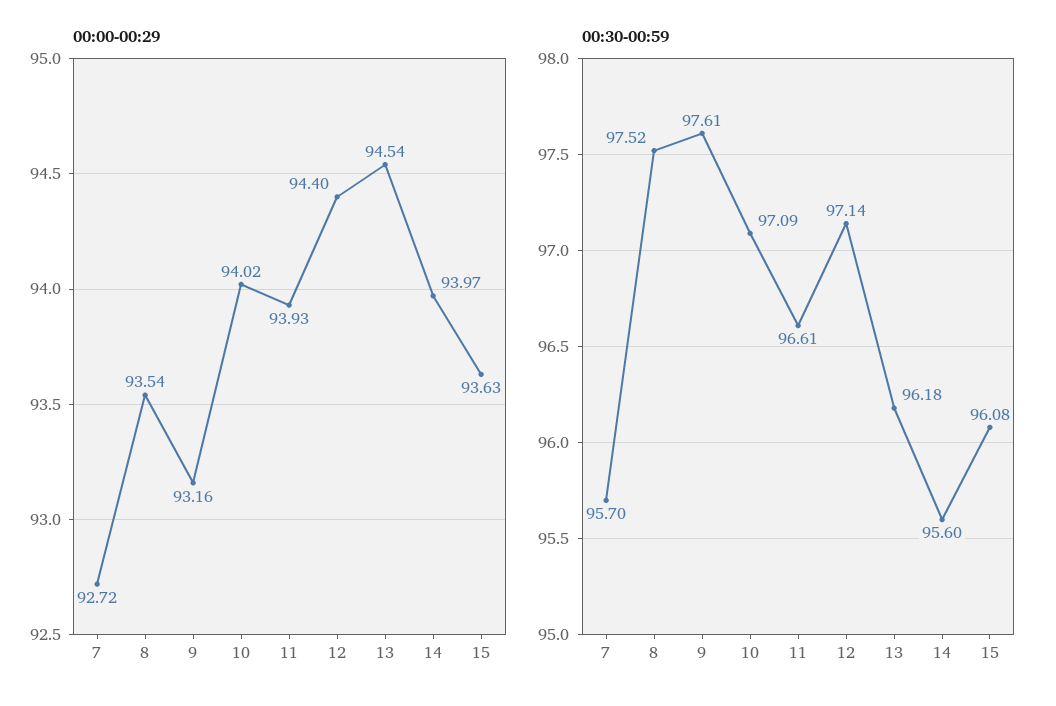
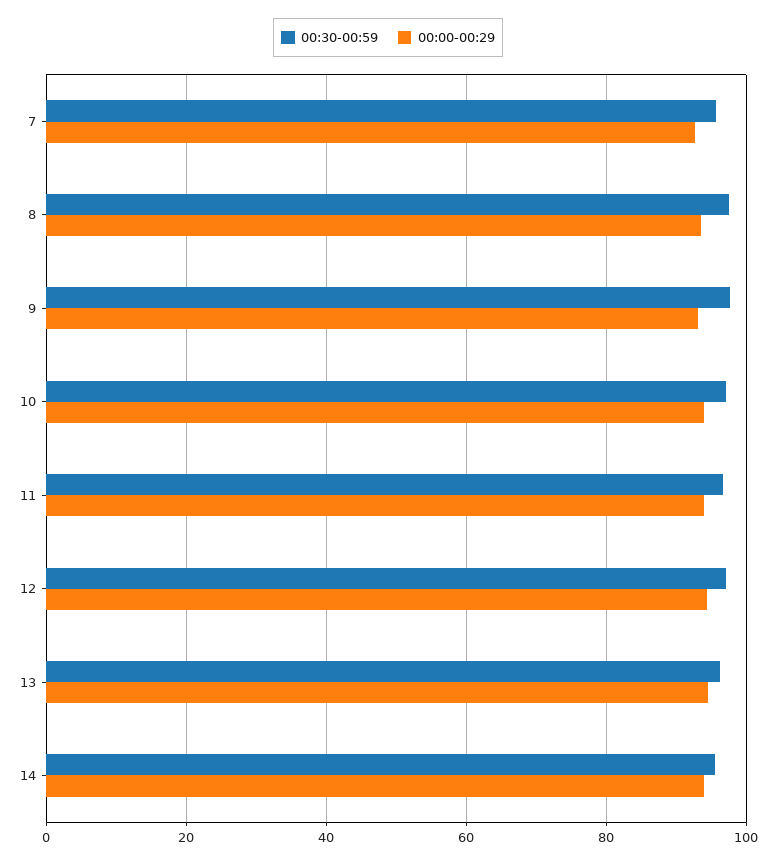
  {
    "00:00-00:29": {
      "7": 92.72,
      "8": 93.54,
      "9": 93.16,
      "10": 94.02,
      "11": 93.93,
      "12": 94.4,
      "13": 94.54,
-     "14": 93.97,
+     "14": 93.97
-     "15": 93.63
    },
    "00:30-00:59": {
      "7": 95.7,
      "8": 97.52,
      "9": 97.61,
      "10": 97.09,
      "11": 96.61,
      "12": 97.14,
      "13": 96.18,
-     "14": 95.6,
+     "14": 95.6
-     "15": 96.08
    }
  }

